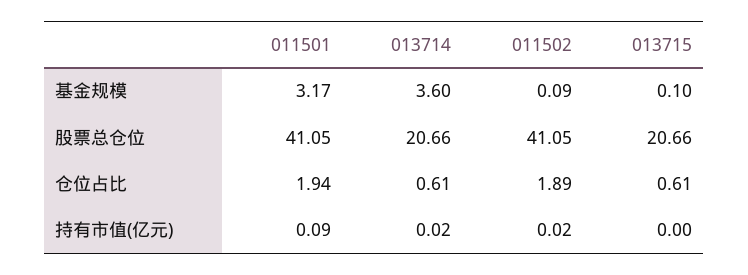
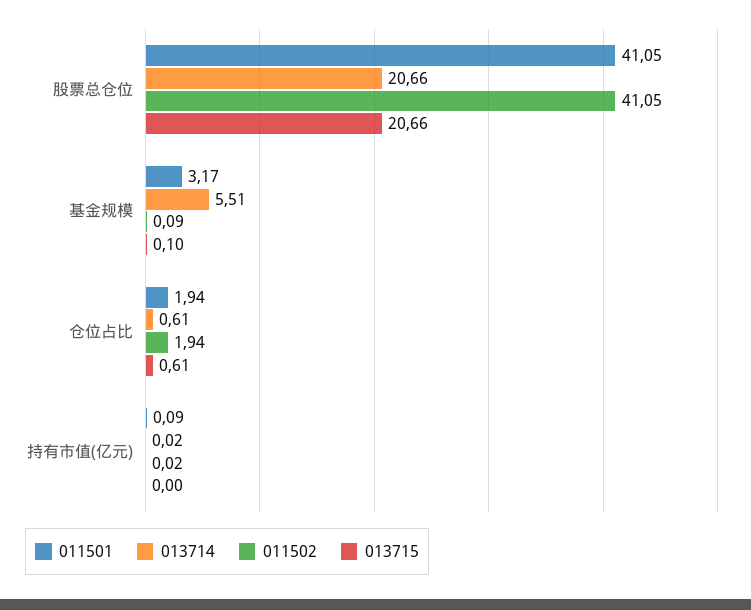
  {
    "011501": {
      "基金规模": 3.17,
      "股票总仓位": 41.05,
      "仓位占比": 1.94,
      "持有市值(亿元)": 0.09
    },
    "013714": {
-     "基金规模": 3.6,
+     "基金规模": 5.51,
      "股票总仓位": 20.66,
      "仓位占比": 0.61,
      "持有市值(亿元)": 0.02
    },
    "011502": {
      "基金规模": 0.09,
      "股票总仓位": 41.05,
-     "仓位占比": 1.89,
+     "仓位占比": 1.94,
      "持有市值(亿元)": 0.02
    },
    "013715": {
      "基金规模": 0.1,
      "股票总仓位": 20.66,
      "仓位占比": 0.61,
      "持有市值(亿元)": 0
    }
  }

